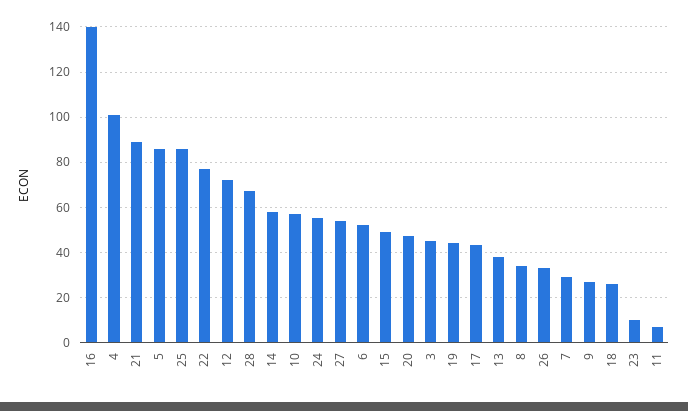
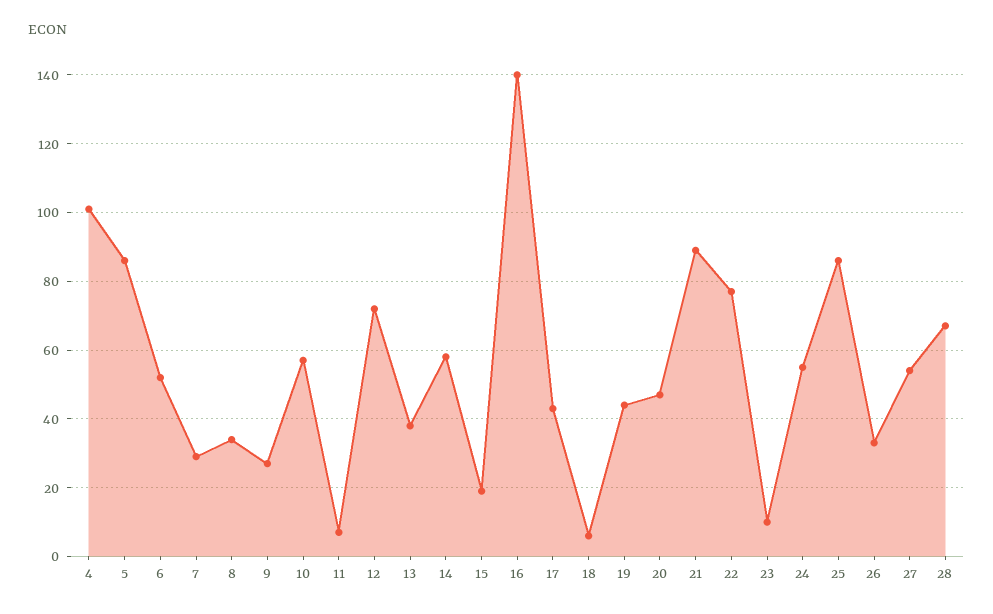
  {
    "16": 140,
    "4": 100,
    "21": 90,
    "5": 85,
    "25": 85,
    "22": 75,
    "12": 70,
    "28": 65,
    "14": 60,
    "10": 55,
    "24": 55,
    "27": 55,
    "6": 50,
-   "15": 50,
+   "15": 20,
    "20": 45,
-   "3": 45,
    "19": 45,
    "17": 45,
    "13": 40,
    "8": 35,
    "26": 35,
    "7": 30,
    "9": 25,
-   "18": 25,
+   "18": 5,
    "23": 10,
    "11": 5
  }

